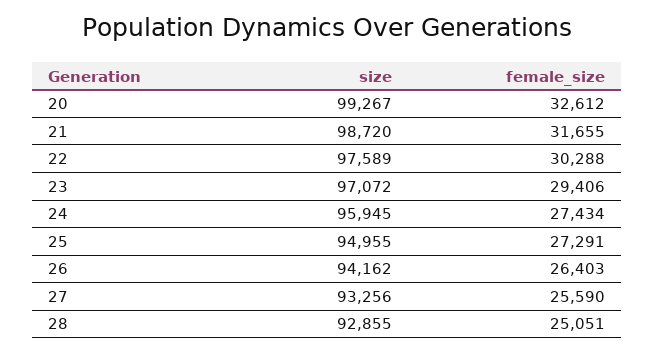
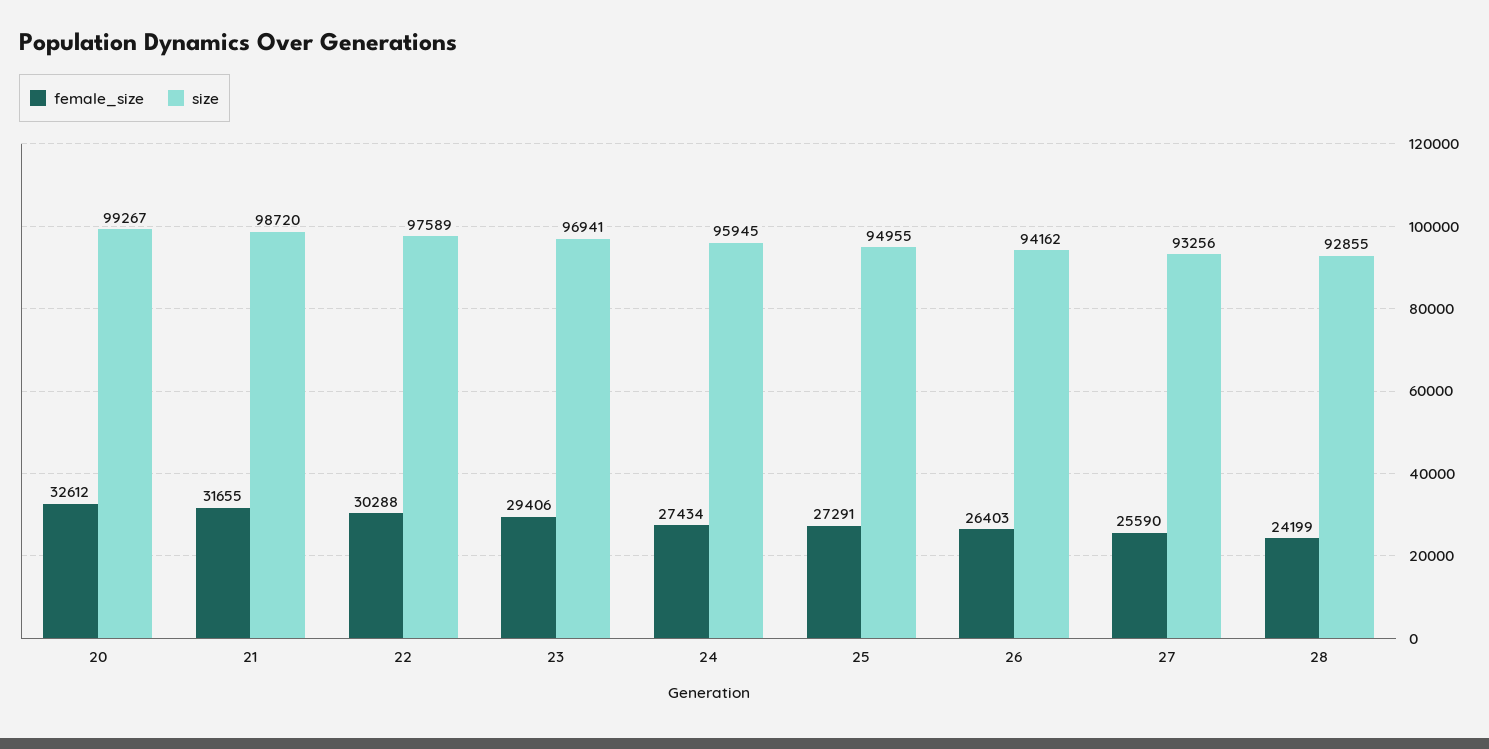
  {
    "size": {
      "20": 99267,
      "21": 98720,
      "22": 97589,
-     "23": 97072,
+     "23": 96941,
      "24": 95945,
      "25": 94955,
      "26": 94162,
      "27": 93256,
      "28": 92855
    },
    "female_size": {
      "20": 32612,
      "21": 31655,
      "22": 30288,
      "23": 29406,
      "24": 27434,
      "25": 27291,
      "26": 26403,
      "27": 25590,
-     "28": 25051
+     "28": 24199
    }
  }

